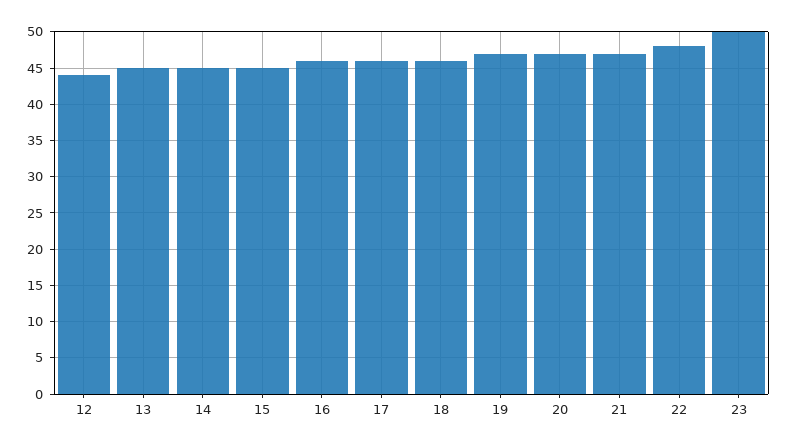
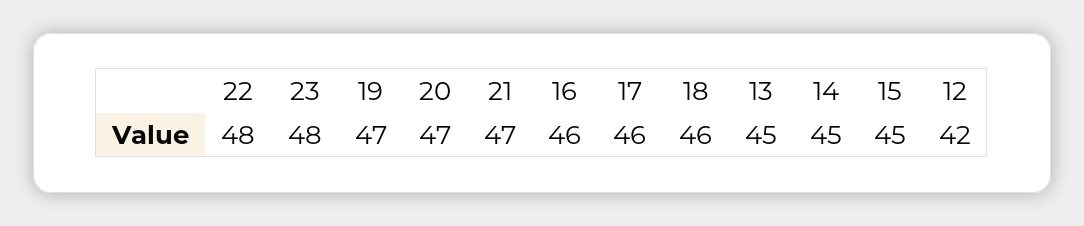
  {
-   "12": 44,
+   "12": 42,
    "13": 45,
    "14": 45,
    "15": 45,
    "16": 46,
    "17": 46,
    "18": 46,
    "19": 47,
    "20": 47,
    "21": 47,
    "22": 48,
-   "23": 50
+   "23": 48
  }

